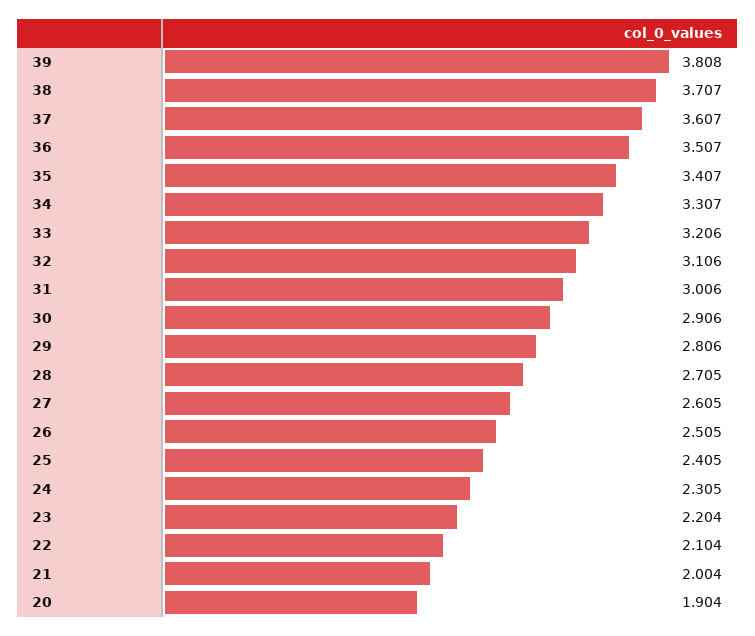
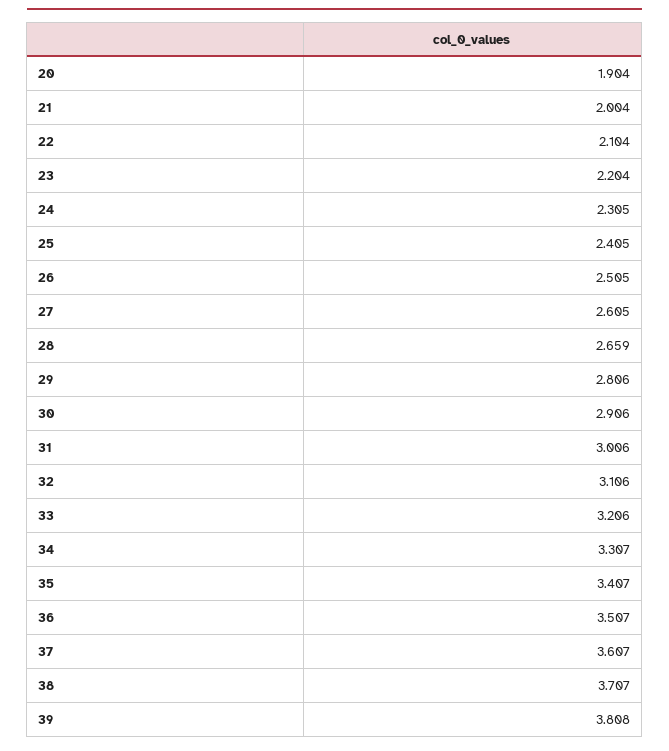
  {
    "39": 3.808,
    "38": 3.707,
    "37": 3.607,
    "36": 3.507,
    "35": 3.407,
    "34": 3.307,
    "33": 3.206,
    "32": 3.106,
    "31": 3.006,
    "30": 2.906,
    "29": 2.806,
-   "28": 2.705,
+   "28": 2.659,
    "27": 2.605,
    "26": 2.505,
    "25": 2.405,
    "24": 2.305,
    "23": 2.204,
    "22": 2.104,
    "21": 2.004,
    "20": 1.904
  }

